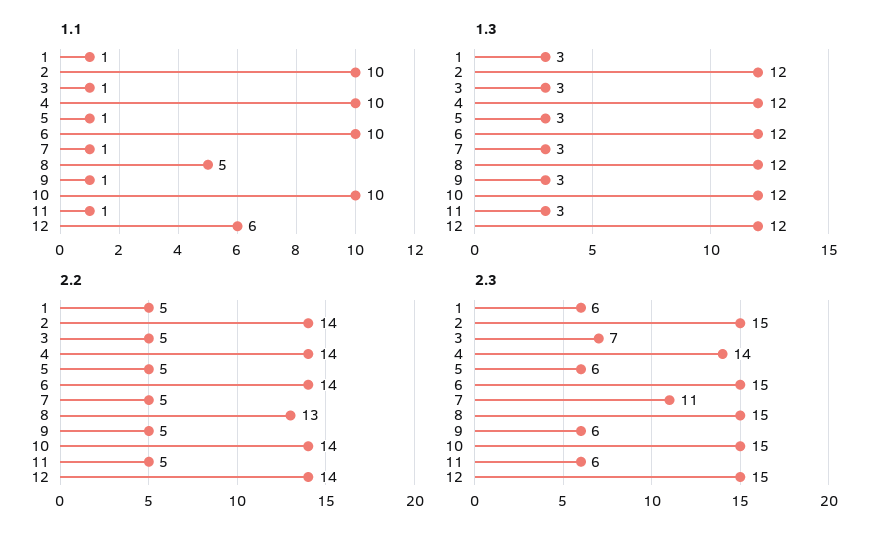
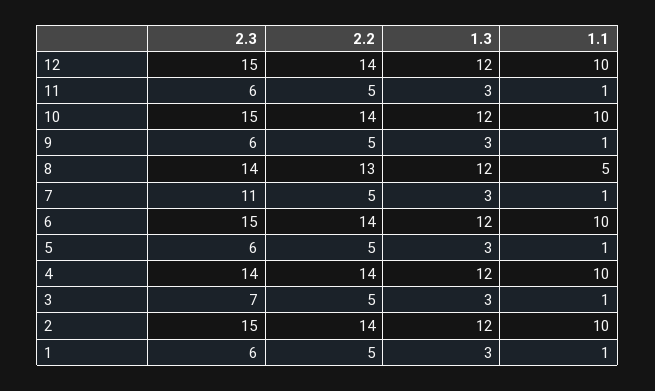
  {
    "1.1": {
      "1": 1,
      "2": 10,
      "3": 1,
      "4": 10,
      "5": 1,
      "6": 10,
      "7": 1,
      "8": 5,
      "9": 1,
      "10": 10,
      "11": 1,
-     "12": 6
+     "12": 10
    },
    "1.3": {
      "1": 3,
      "2": 12,
      "3": 3,
      "4": 12,
      "5": 3,
      "6": 12,
      "7": 3,
      "8": 12,
      "9": 3,
      "10": 12,
      "11": 3,
      "12": 12
    },
    "2.2": {
      "1": 5,
      "2": 14,
      "3": 5,
      "4": 14,
      "5": 5,
      "6": 14,
      "7": 5,
      "8": 13,
      "9": 5,
      "10": 14,
      "11": 5,
      "12": 14
    },
    "2.3": {
      "1": 6,
      "2": 15,
      "3": 7,
      "4": 14,
      "5": 6,
      "6": 15,
      "7": 11,
-     "8": 15,
+     "8": 14,
      "9": 6,
      "10": 15,
      "11": 6,
      "12": 15
    }
  }

